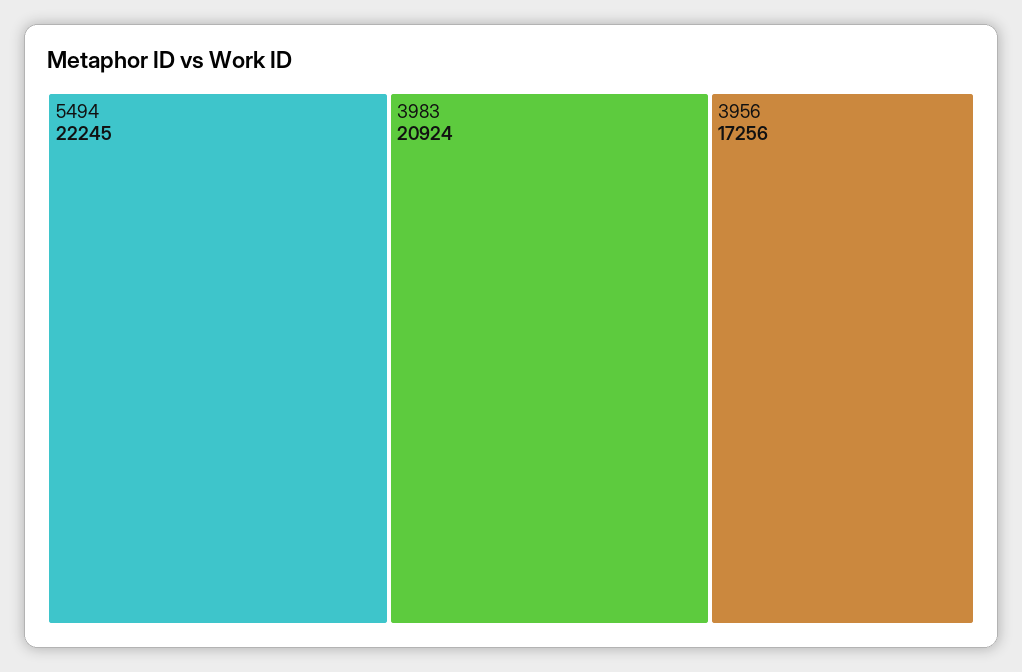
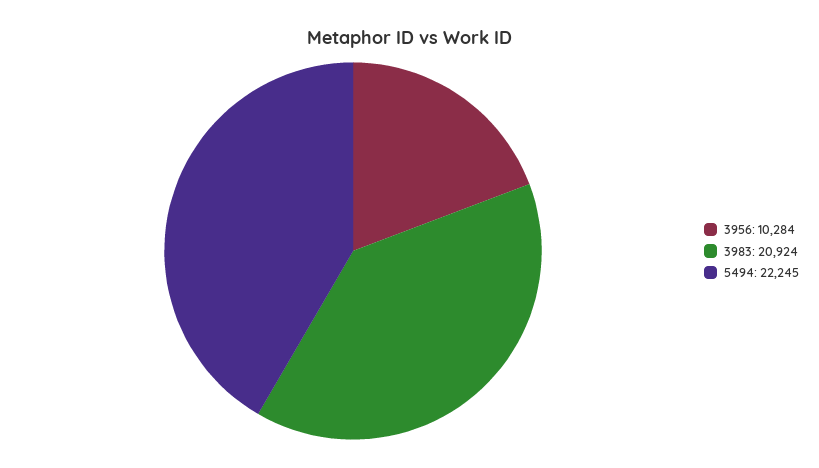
  {
    "5494": 22245,
    "3983": 20924,
-   "3956": 17256
+   "3956": 10284
  }

